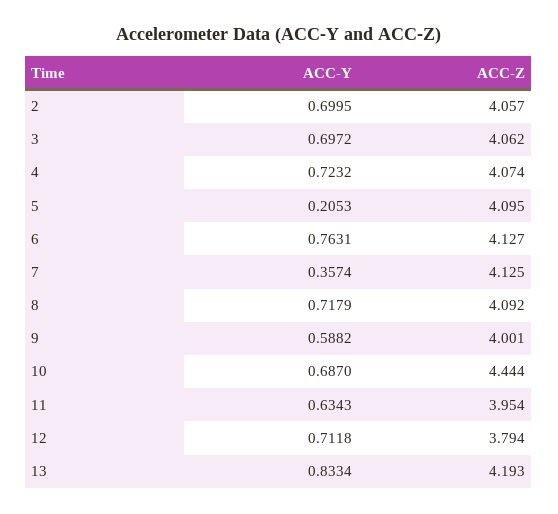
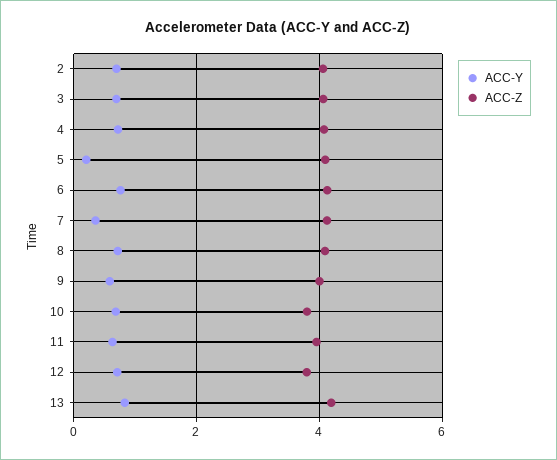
  {
    "ACC-Y": {
      "2": 0.6995,
      "3": 0.6972,
      "4": 0.7232,
      "5": 0.2053,
      "6": 0.7631,
      "7": 0.3574,
      "8": 0.7179,
      "9": 0.5882,
      "10": 0.687,
      "11": 0.6343,
      "12": 0.7118,
      "13": 0.8334
    },
    "ACC-Z": {
      "2": 4.057,
      "3": 4.062,
      "4": 4.074,
      "5": 4.095,
      "6": 4.127,
      "7": 4.125,
      "8": 4.092,
      "9": 4.001,
-     "10": 4.444,
+     "10": 3.8,
      "11": 3.954,
      "12": 3.794,
      "13": 4.193
    }
  }

